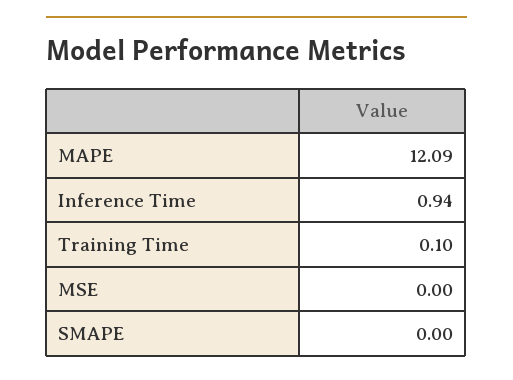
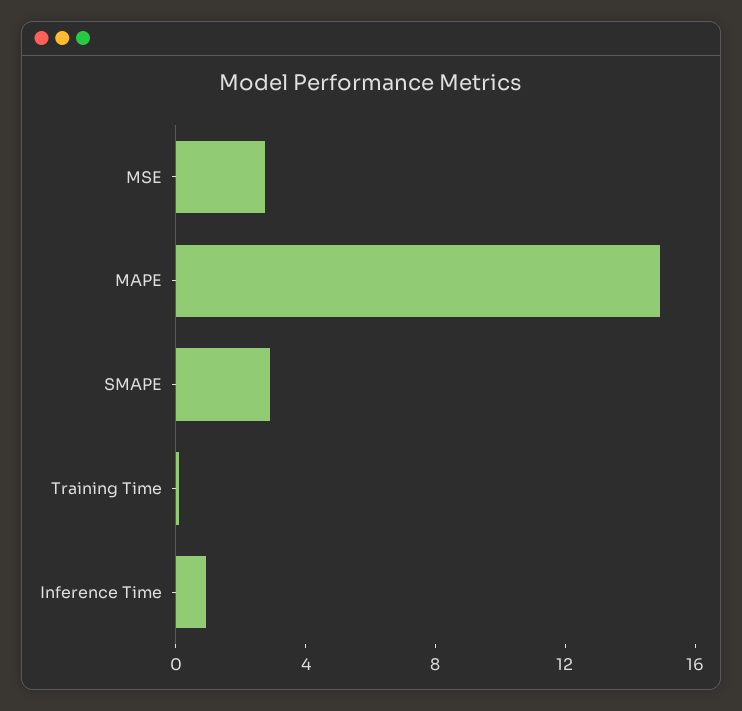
  {
-   "MAPE": 12.09,
+   "MAPE": 15,
    "Inference Time": 0.94,
    "Training Time": 0.1,
-   "MSE": 0,
+   "MSE": 3,
-   "SMAPE": 0
+   "SMAPE": 3
  }

